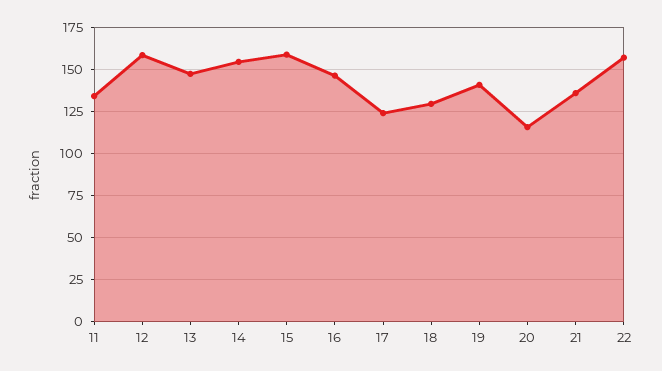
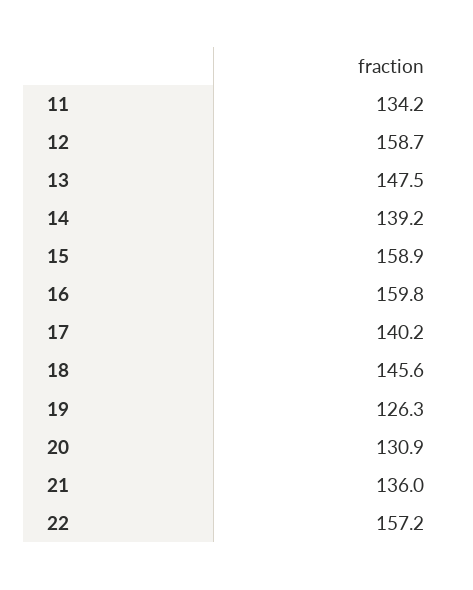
  {
    "11": 134.2,
    "12": 158.7,
    "13": 147.5,
-   "14": 155,
+   "14": 139.2,
    "15": 158.9,
-   "16": 145,
+   "16": 159.8,
-   "17": 125,
+   "17": 140.2,
-   "18": 130,
+   "18": 145.6,
-   "19": 140,
+   "19": 126.3,
-   "20": 115,
+   "20": 130.9,
    "21": 136,
    "22": 157.2
  }

